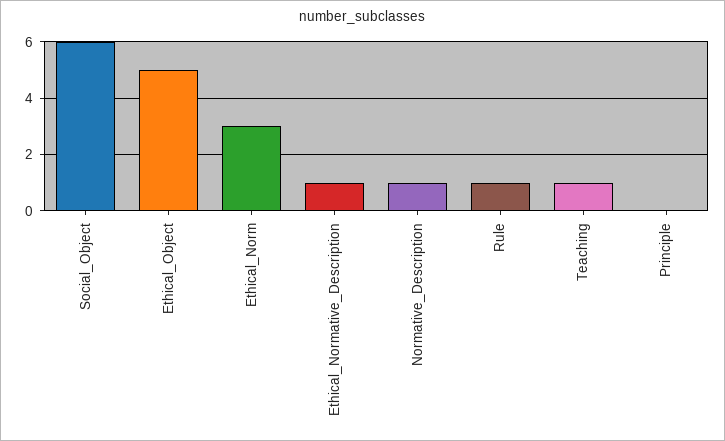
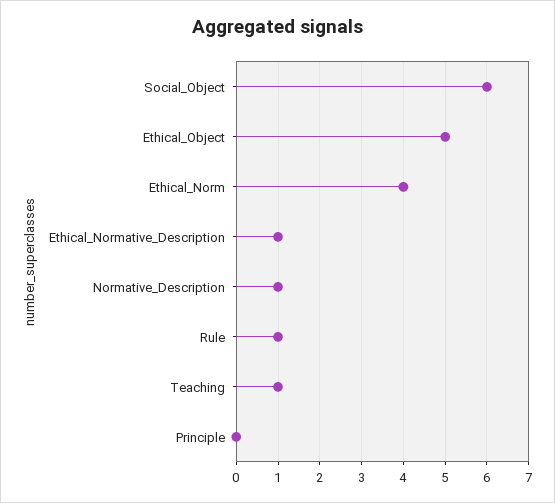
  {
    "Social_Object": 6,
    "Ethical_Object": 5,
-   "Ethical_Norm": 3,
+   "Ethical_Norm": 4,
    "Ethical_Normative_Description": 1,
    "Normative_Description": 1,
    "Rule": 1,
    "Teaching": 1,
    "Principle": 0
  }

